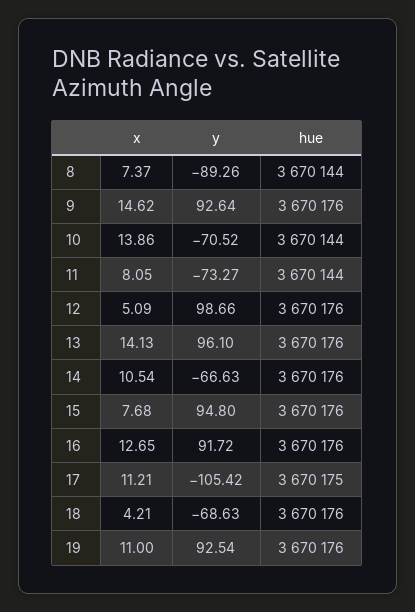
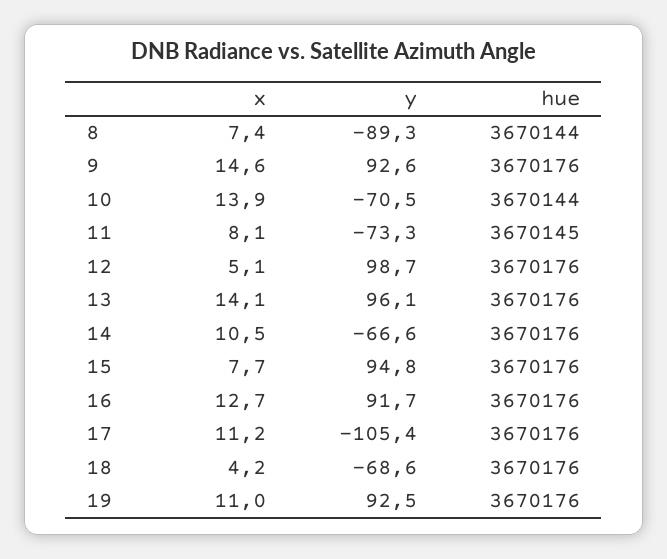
  {
    "x": {
      "8": 7.37,
      "9": 14.62,
      "10": 13.86,
      "11": 8.05,
      "12": 5.09,
      "13": 14.13,
      "14": 10.54,
      "15": 7.68,
      "16": 12.65,
      "17": 11.21,
      "18": 4.21,
      "19": 11
    },
    "y": {
      "8": -89.26,
      "9": 92.64,
      "10": -70.52,
      "11": -73.27,
      "12": 98.66,
      "13": 96.1,
      "14": -66.63,
      "15": 94.8,
      "16": 91.72,
      "17": -105.42,
      "18": -68.63,
      "19": 92.54
    },
    "hue": {
      "8": 3670144,
      "9": 3670176,
      "10": 3670144,
-     "11": 3670144,
+     "11": 3670145,
      "12": 3670176,
      "13": 3670176,
      "14": 3670176,
      "15": 3670176,
      "16": 3670176,
-     "17": 3670175,
+     "17": 3670176,
      "18": 3670176,
      "19": 3670176
    }
  }

